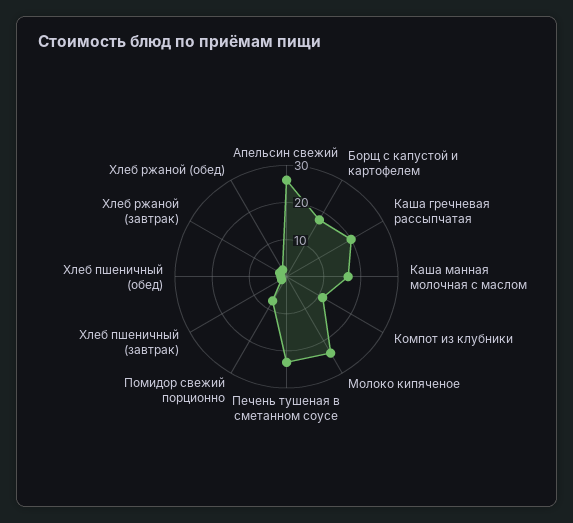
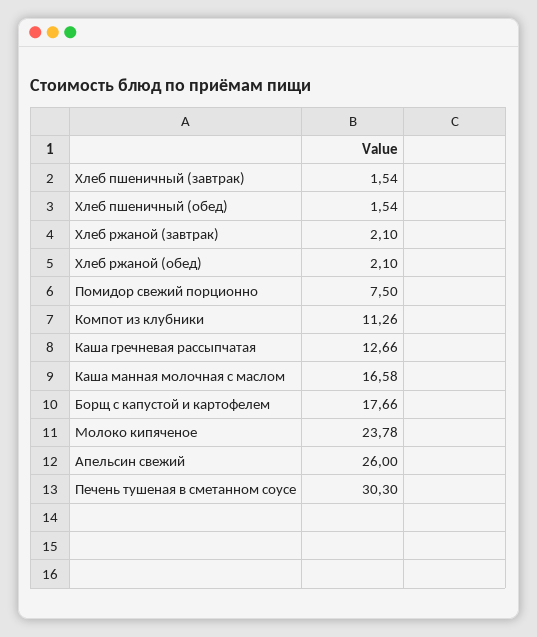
  {
    "Апельсин свежий": 26,
    "Борщ с капустой и картофелем": 17.66,
-   "Каша гречневая рассыпчатая": 20,
+   "Каша гречневая рассыпчатая": 12.66,
    "Каша манная молочная с маслом": 16.58,
    "Компот из клубники": 11.26,
    "Молоко кипяченое": 23.78,
-   "Печень тушеная в сметанном соусе": 22.5,
+   "Печень тушеная в сметанном соусе": 30.3,
    "Помидор свежий порционно": 7.5,
    "Хлеб пшеничный (завтрак)": 1.54,
    "Хлеб пшеничный (обед)": 1.54,
    "Хлеб ржаной (завтрак)": 2.1,
    "Хлеб ржаной (обед)": 2.1
  }

